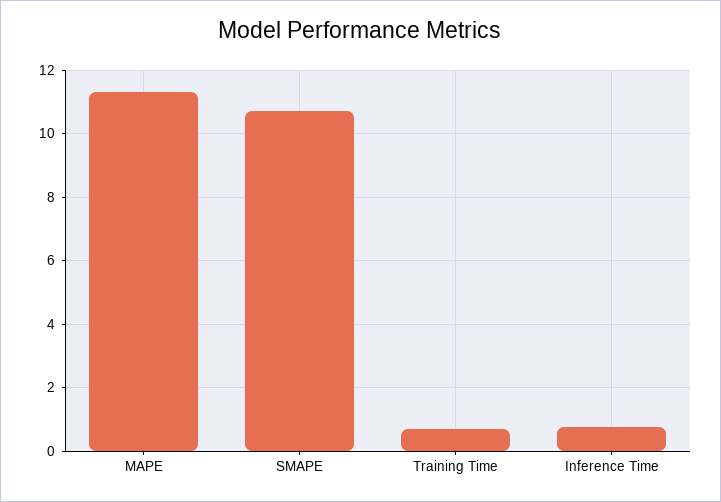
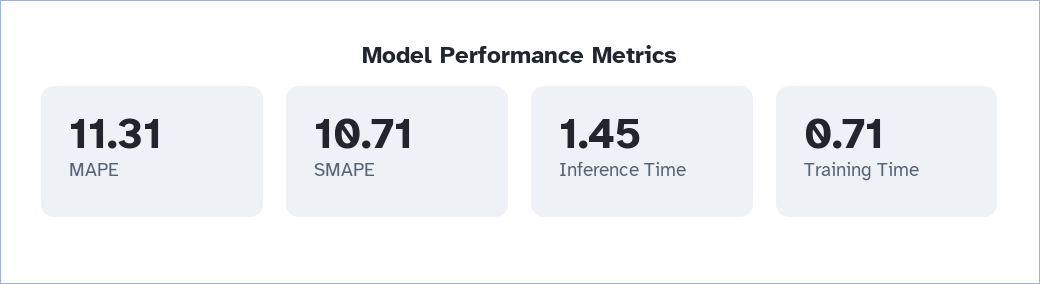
  {
    "MAPE": 11.31,
    "SMAPE": 10.71,
    "Training Time": 0.71,
-   "Inference Time": 0.8
+   "Inference Time": 1.45
  }

